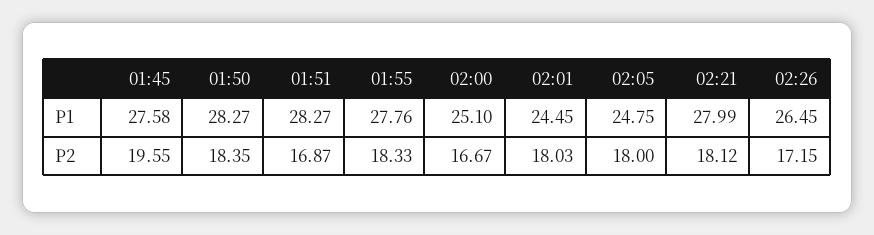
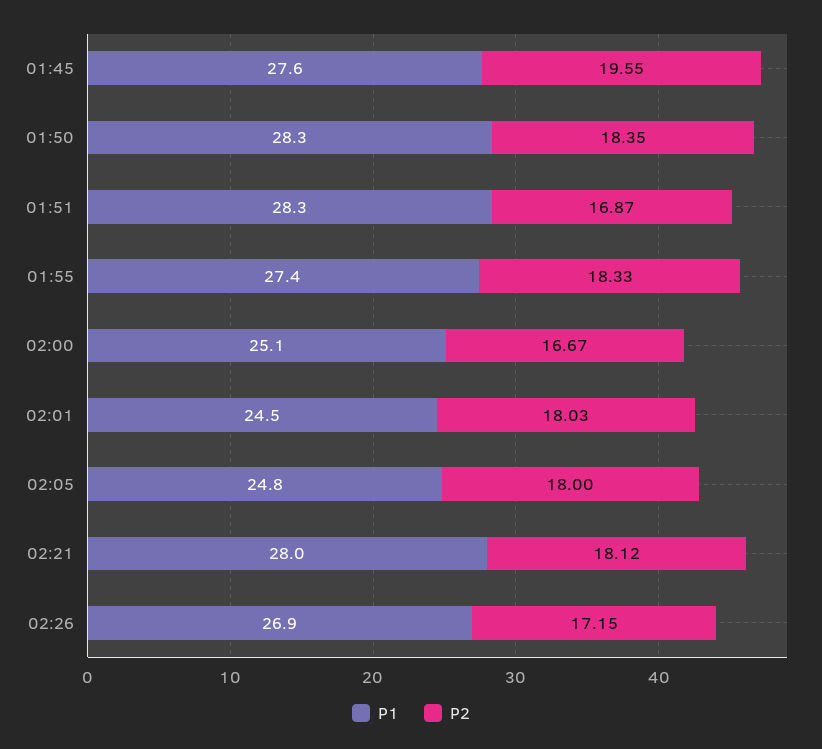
  {
    "P1": {
      "01:45": 27.58,
      "01:50": 28.27,
      "01:51": 28.27,
-     "01:55": 27.76,
+     "01:55": 27.4,
      "02:00": 25.1,
      "02:01": 24.45,
      "02:05": 24.75,
      "02:21": 27.99,
-     "02:26": 26.45
+     "02:26": 26.9
    },
    "P2": {
      "01:45": 19.55,
      "01:50": 18.35,
      "01:51": 16.87,
      "01:55": 18.33,
      "02:00": 16.67,
      "02:01": 18.03,
      "02:05": 18,
      "02:21": 18.12,
      "02:26": 17.15
    }
  }

